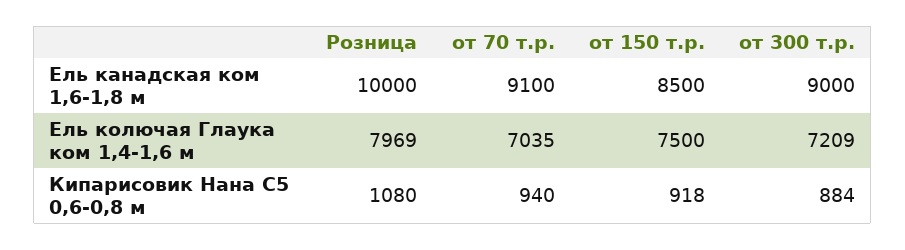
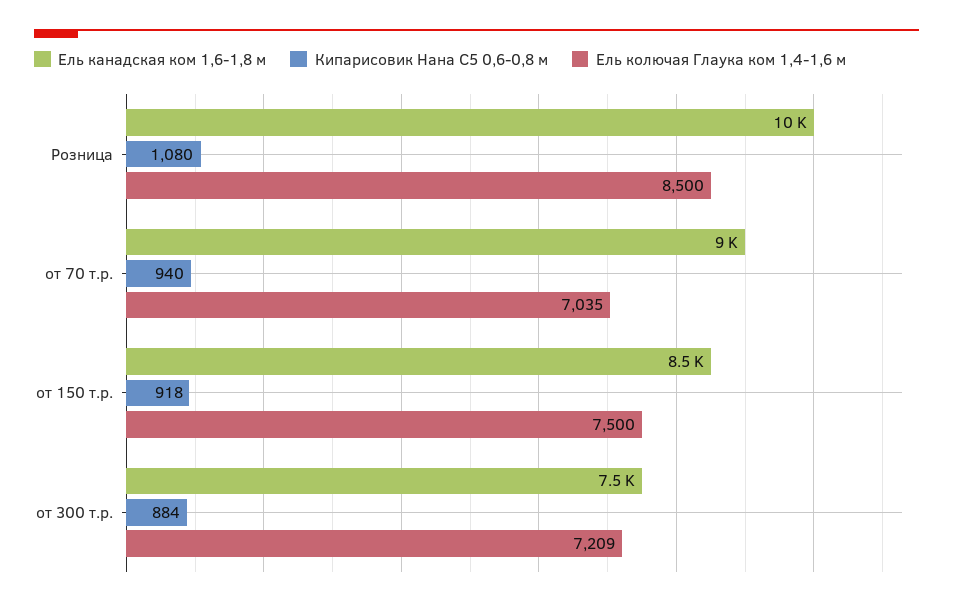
  {
    "Ель канадская ком 1,6-1,8 м": {
      "Розница": 10000,
-     "от 70 т.р.": 9100,
+     "от 70 т.р.": 9000,
      "от 150 т.р.": 8500,
-     "от 300 т.р.": 9000
+     "от 300 т.р.": 7500
    },
    "Ель колючая Глаука ком 1,4-1,6 м": {
-     "Розница": 7969,
+     "Розница": 8500,
      "от 70 т.р.": 7035,
      "от 150 т.р.": 7500,
      "от 300 т.р.": 7209
    },
    "Кипарисовик Нана С5 0,6-0,8 м": {
      "Розница": 1080,
      "от 70 т.р.": 940,
      "от 150 т.р.": 918,
      "от 300 т.р.": 884
    }
  }

